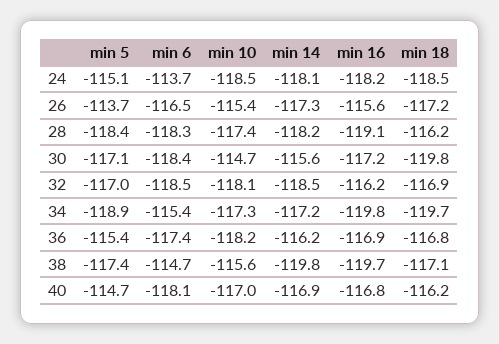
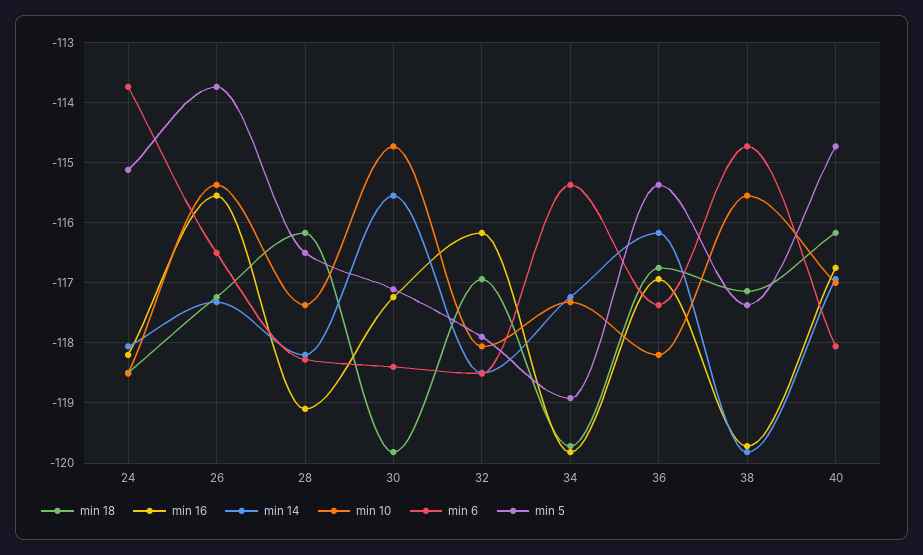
  {
    "min 5": {
      "24": -115.1,
      "26": -113.7,
-     "28": -118.4,
+     "28": -116.5,
      "30": -117.1,
-     "32": -117,
+     "32": -117.9,
      "34": -118.9,
      "36": -115.4,
      "38": -117.4,
      "40": -114.7
    },
    "min 6": {
      "24": -113.7,
      "26": -116.5,
      "28": -118.3,
      "30": -118.4,
      "32": -118.5,
      "34": -115.4,
      "36": -117.4,
      "38": -114.7,
      "40": -118.1
    },
    "min 10": {
      "24": -118.5,
      "26": -115.4,
      "28": -117.4,
      "30": -114.7,
      "32": -118.1,
      "34": -117.3,
      "36": -118.2,
      "38": -115.6,
      "40": -117
    },
    "min 14": {
      "24": -118.1,
      "26": -117.3,
      "28": -118.2,
      "30": -115.6,
      "32": -118.5,
      "34": -117.2,
      "36": -116.2,
      "38": -119.8,
      "40": -116.9
    },
    "min 16": {
      "24": -118.2,
      "26": -115.6,
      "28": -119.1,
      "30": -117.2,
      "32": -116.2,
      "34": -119.8,
      "36": -116.9,
      "38": -119.7,
      "40": -116.8
    },
    "min 18": {
      "24": -118.5,
      "26": -117.2,
      "28": -116.2,
      "30": -119.8,
      "32": -116.9,
      "34": -119.7,
      "36": -116.8,
      "38": -117.1,
      "40": -116.2
    }
  }

